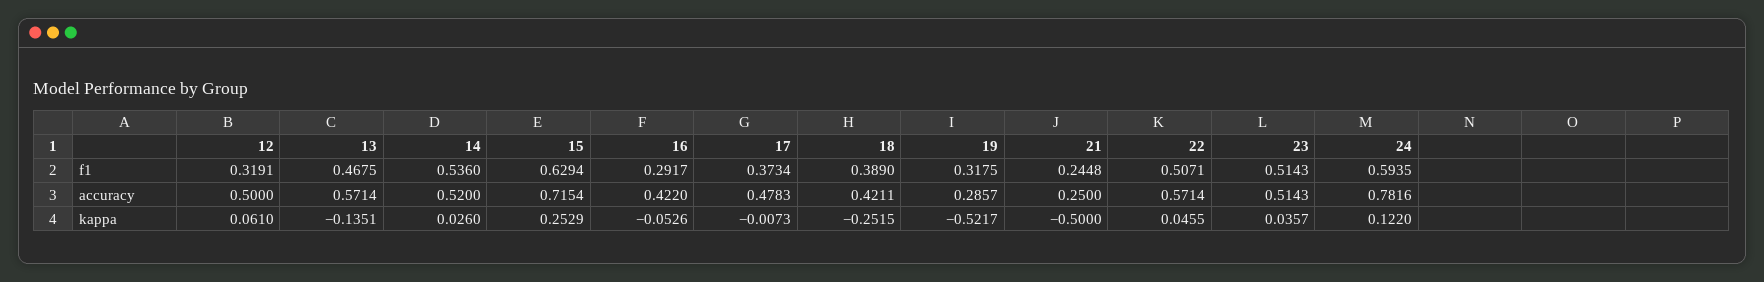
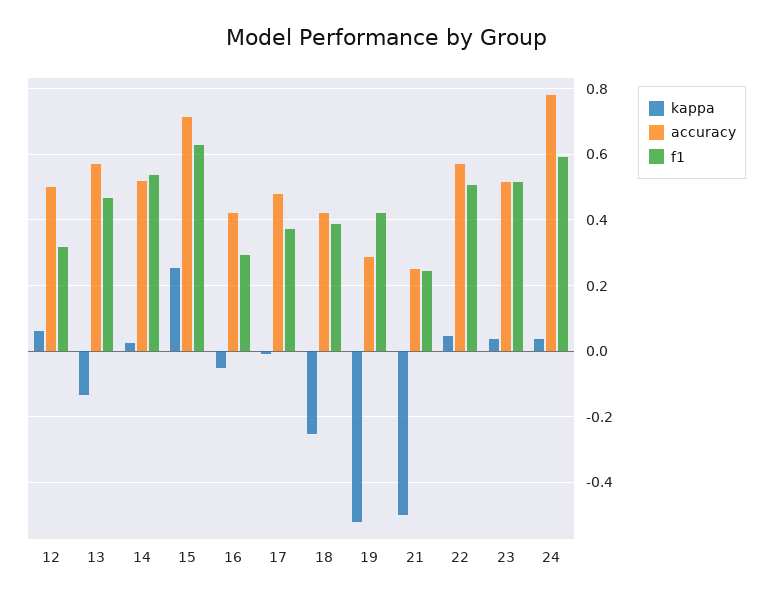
  {
    "f1": {
      "12": 0.3191,
      "13": 0.4675,
      "14": 0.536,
      "15": 0.6294,
      "16": 0.2917,
      "17": 0.3734,
      "18": 0.389,
-     "19": 0.3175,
+     "19": 0.42,
      "21": 0.2448,
      "22": 0.5071,
      "23": 0.5143,
      "24": 0.5935
    },
    "accuracy": {
      "12": 0.5,
      "13": 0.5714,
      "14": 0.52,
      "15": 0.7154,
      "16": 0.422,
      "17": 0.4783,
      "18": 0.4211,
      "19": 0.2857,
      "21": 0.25,
      "22": 0.5714,
      "23": 0.5143,
      "24": 0.7816
    },
    "kappa": {
      "12": 0.061,
      "13": -0.1351,
      "14": 0.026,
      "15": 0.2529,
      "16": -0.0526,
      "17": -0.0073,
      "18": -0.2515,
      "19": -0.5217,
      "21": -0.5,
      "22": 0.0455,
      "23": 0.0357,
-     "24": 0.122
+     "24": 0.04
    }
  }

